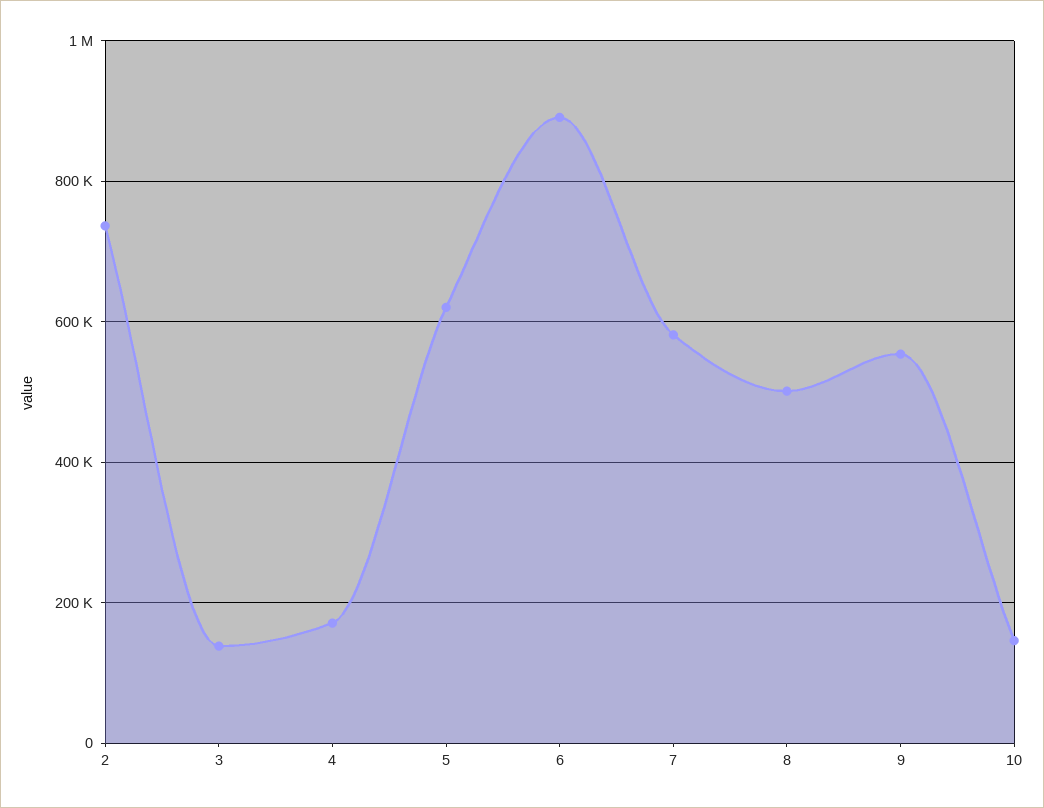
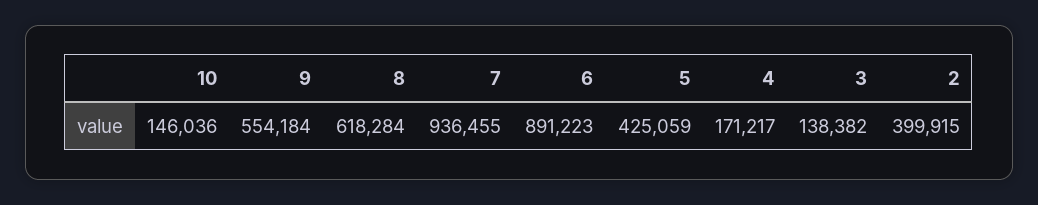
  {
-   "2": 740000,
+   "2": 399915,
    "3": 138382,
    "4": 171217,
-   "5": 620000,
+   "5": 425059,
    "6": 891223,
-   "7": 580000,
+   "7": 936455,
-   "8": 500000,
+   "8": 618284,
    "9": 554184,
    "10": 146036
  }

